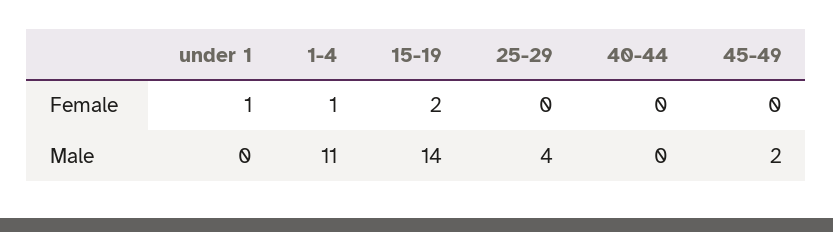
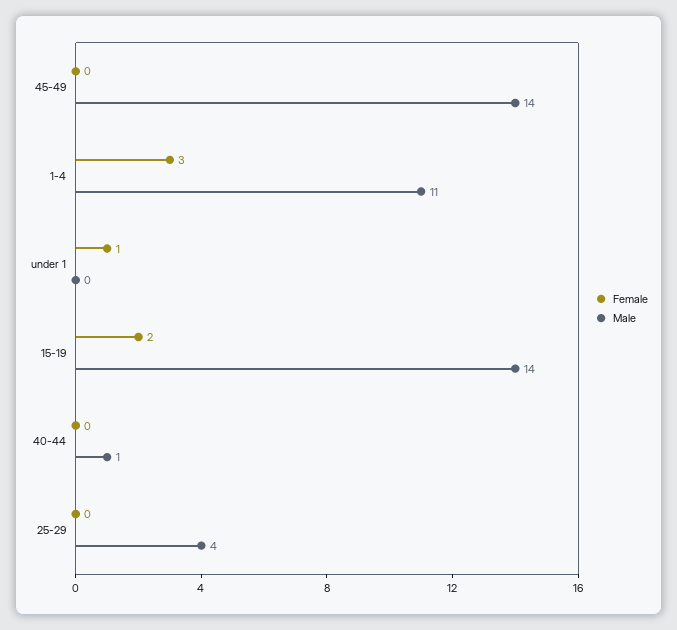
  {
    "Female": {
      "under 1": 1,
-     "1-4": 1,
+     "1-4": 3,
      "15-19": 2,
      "25-29": 0,
      "40-44": 0,
      "45-49": 0
    },
    "Male": {
      "under 1": 0,
      "1-4": 11,
      "15-19": 14,
      "25-29": 4,
-     "40-44": 0,
+     "40-44": 1,
-     "45-49": 2
+     "45-49": 14
    }
  }

